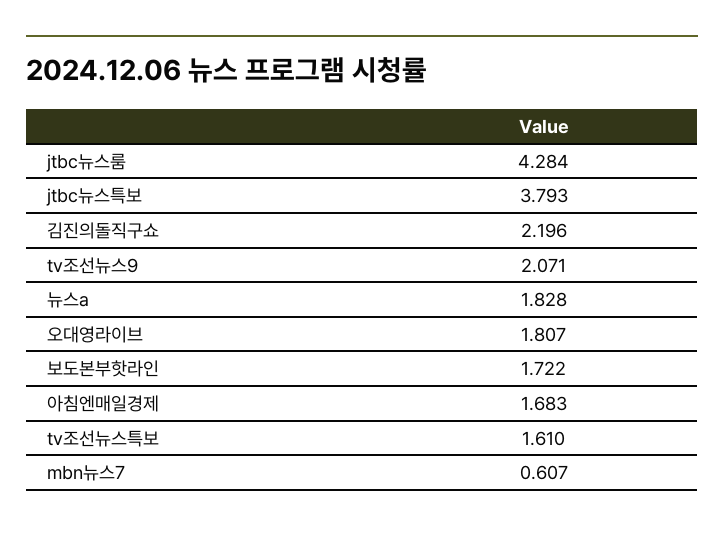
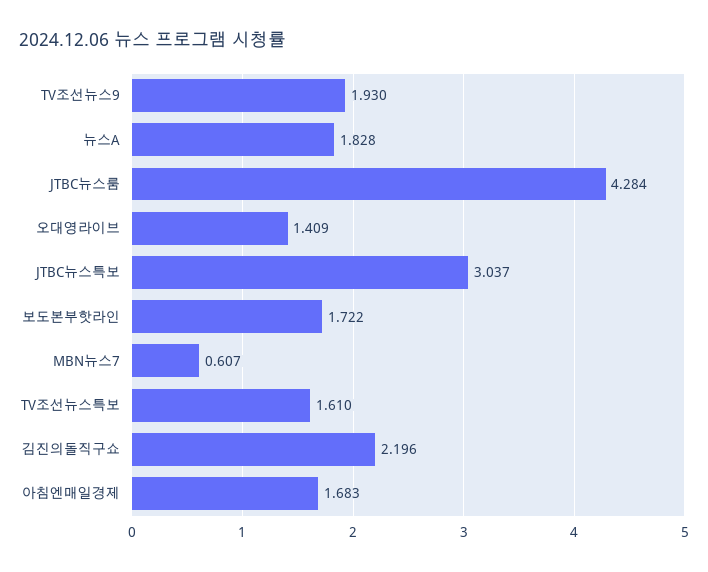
  {
    "jtbc뉴스룸": 4.284,
-   "jtbc뉴스특보": 3.793,
+   "jtbc뉴스특보": 3.037,
    "김진의돌직구쇼": 2.196,
-   "tv조선뉴스9": 2.071,
+   "tv조선뉴스9": 1.93,
    "뉴스a": 1.828,
-   "오대영라이브": 1.807,
+   "오대영라이브": 1.409,
    "보도본부핫라인": 1.722,
    "아침엔매일경제": 1.683,
    "tv조선뉴스특보": 1.61,
    "mbn뉴스7": 0.607
  }

